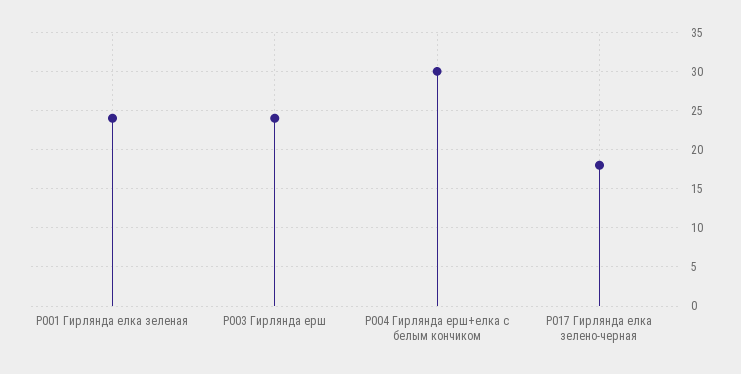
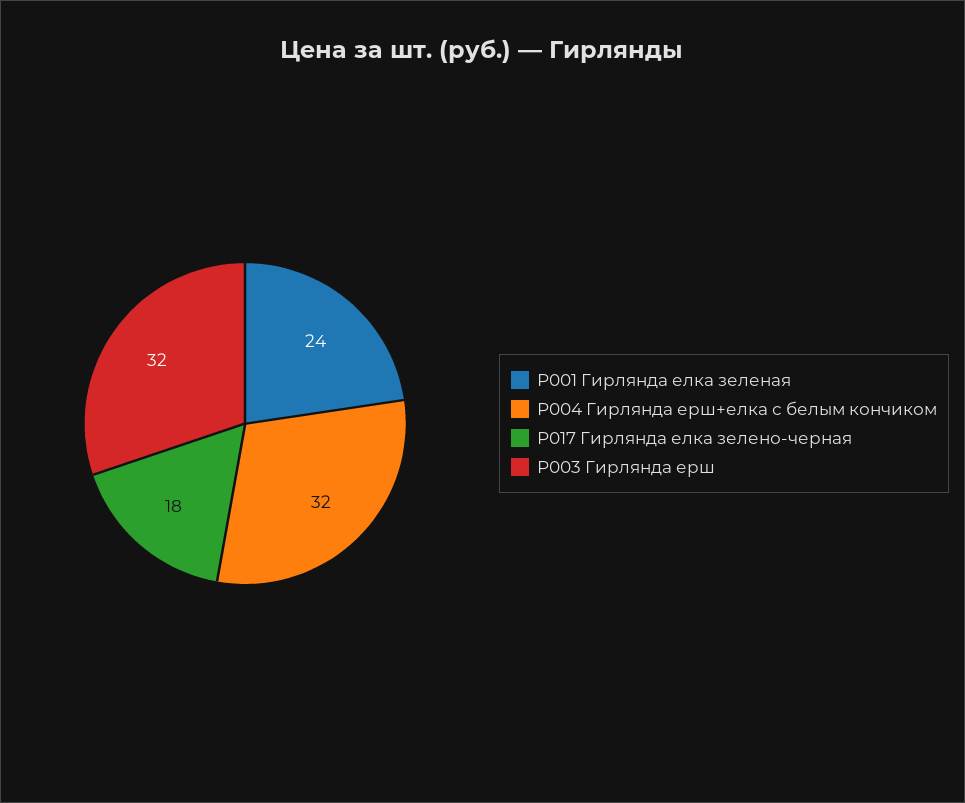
  {
    "Р001 Гирлянда елка зеленая": 24,
-   "Р003 Гирлянда ерш": 24,
+   "Р003 Гирлянда ерш": 32,
-   "Р004 Гирлянда ерш+елка с белым кончиком": 30,
+   "Р004 Гирлянда ерш+елка с белым кончиком": 32,
    "Р017 Гирлянда елка зелено-черная": 18
  }

